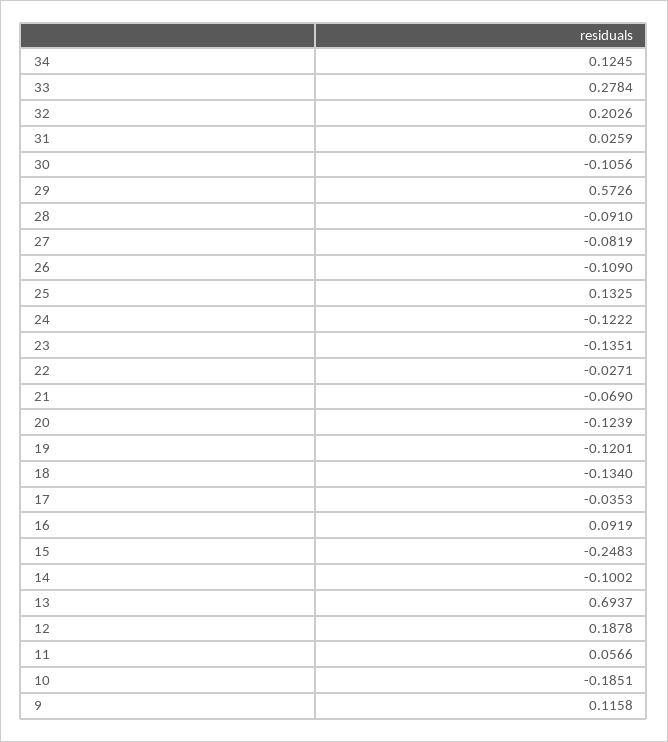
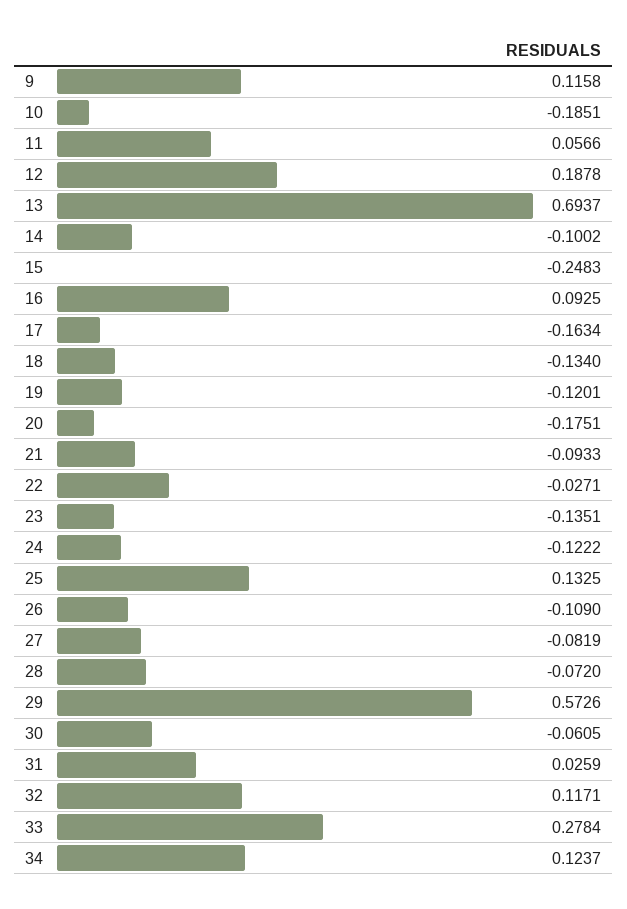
  {
-   "34": 0.1245,
+   "34": 0.1237,
    "33": 0.2784,
-   "32": 0.2026,
+   "32": 0.1171,
    "31": 0.0259,
-   "30": -0.1056,
+   "30": -0.0605,
    "29": 0.5726,
-   "28": -0.091,
+   "28": -0.072,
    "27": -0.0819,
    "26": -0.109,
    "25": 0.1325,
    "24": -0.1222,
    "23": -0.1351,
    "22": -0.0271,
-   "21": -0.069,
+   "21": -0.0933,
-   "20": -0.1239,
+   "20": -0.1751,
    "19": -0.1201,
    "18": -0.134,
-   "17": -0.0353,
+   "17": -0.1634,
-   "16": 0.0919,
+   "16": 0.0925,
    "15": -0.2483,
    "14": -0.1002,
    "13": 0.6937,
    "12": 0.1878,
    "11": 0.0566,
    "10": -0.1851,
    "9": 0.1158
  }

